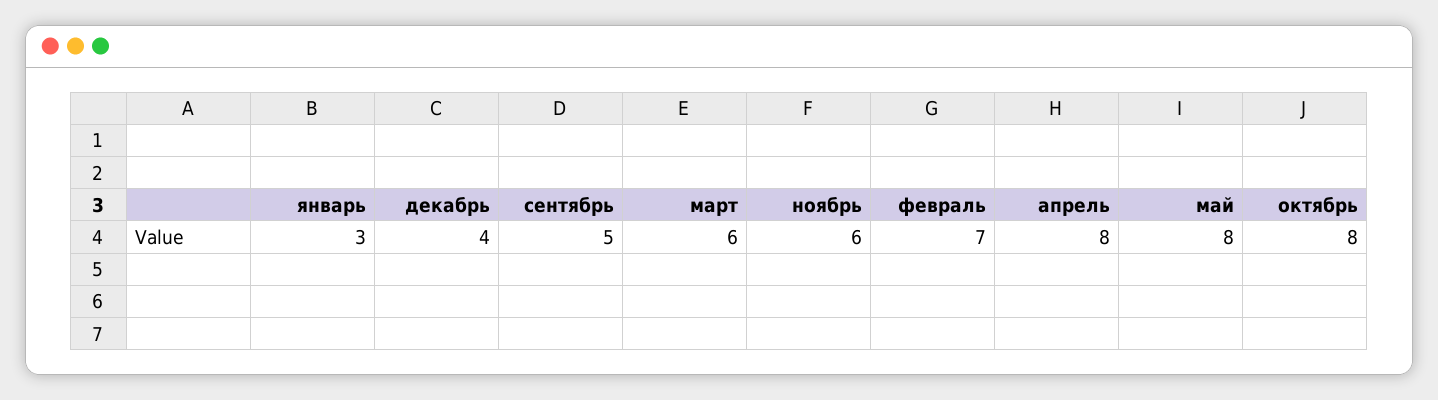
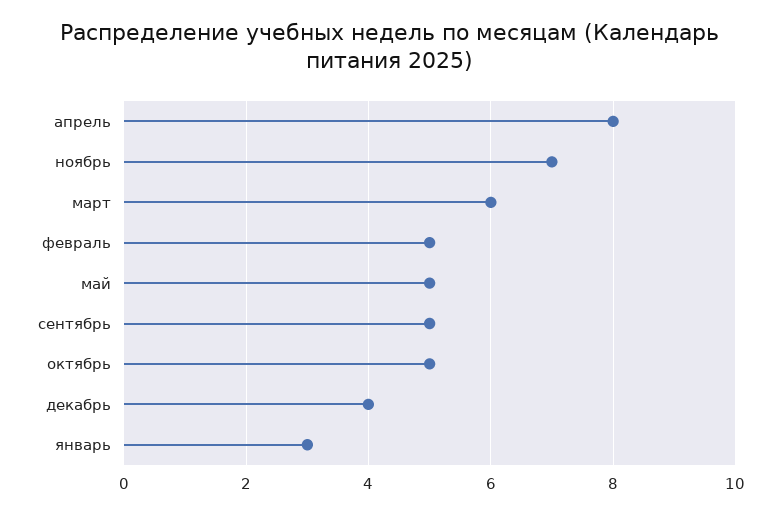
  {
    "январь": 3,
    "декабрь": 4,
    "сентябрь": 5,
    "март": 6,
-   "ноябрь": 6,
+   "ноябрь": 7,
-   "февраль": 7,
+   "февраль": 5,
    "апрель": 8,
-   "май": 8,
+   "май": 5,
-   "октябрь": 8
+   "октябрь": 5
  }

